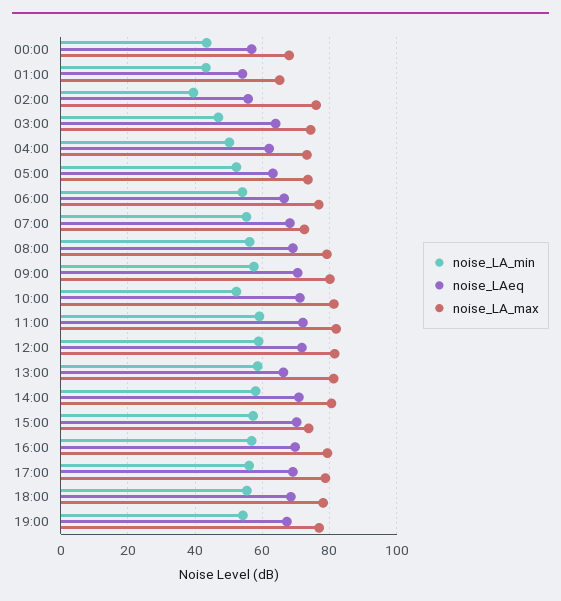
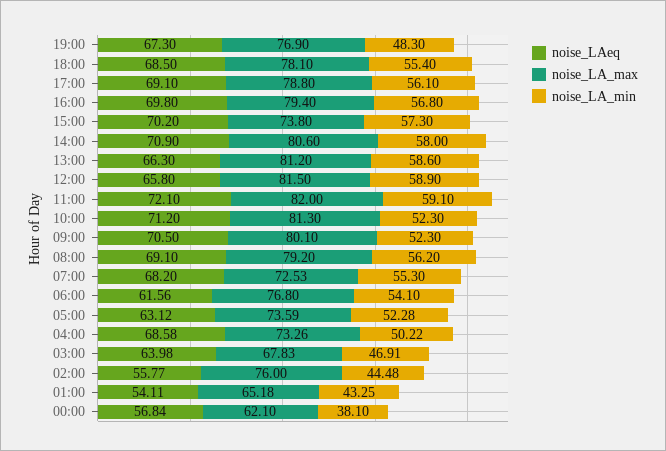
  {
    "noise_LA_min": {
-     "00:00": 44,
+     "00:00": 38.1,
      "01:00": 43.25,
-     "02:00": 40,
+     "02:00": 44.48,
      "03:00": 46.91,
      "04:00": 50.22,
      "05:00": 52.28,
      "06:00": 54.1,
      "07:00": 55.3,
      "08:00": 56.2,
-     "09:00": 58,
+     "09:00": 52.3,
      "10:00": 52.3,
      "11:00": 59.1,
      "12:00": 58.9,
      "13:00": 58.6,
      "14:00": 58,
      "15:00": 57.3,
      "16:00": 56.8,
      "17:00": 56.1,
      "18:00": 55.4,
-     "19:00": 54
+     "19:00": 48.3
    },
    "noise_LAeq": {
      "00:00": 56.84,
      "01:00": 54.11,
      "02:00": 55.77,
      "03:00": 63.98,
-     "04:00": 62,
+     "04:00": 68.58,
      "05:00": 63.12,
-     "06:00": 66,
+     "06:00": 61.56,
      "07:00": 68.2,
      "08:00": 69.1,
      "09:00": 70.5,
      "10:00": 71.2,
      "11:00": 72.1,
-     "12:00": 72,
+     "12:00": 65.8,
      "13:00": 66.3,
      "14:00": 70.9,
      "15:00": 70.2,
      "16:00": 69.8,
      "17:00": 69.1,
      "18:00": 68.5,
      "19:00": 67.3
    },
    "noise_LA_max": {
-     "00:00": 68,
+     "00:00": 62.1,
      "01:00": 65.18,
      "02:00": 76,
-     "03:00": 74,
+     "03:00": 67.83,
      "04:00": 73.26,
      "05:00": 73.59,
      "06:00": 76.8,
      "07:00": 72.53,
      "08:00": 79.2,
      "09:00": 80.1,
      "10:00": 81.3,
      "11:00": 82,
      "12:00": 81.5,
      "13:00": 81.2,
      "14:00": 80.6,
      "15:00": 73.8,
      "16:00": 79.4,
      "17:00": 78.8,
      "18:00": 78.1,
      "19:00": 76.9
    }
  }

